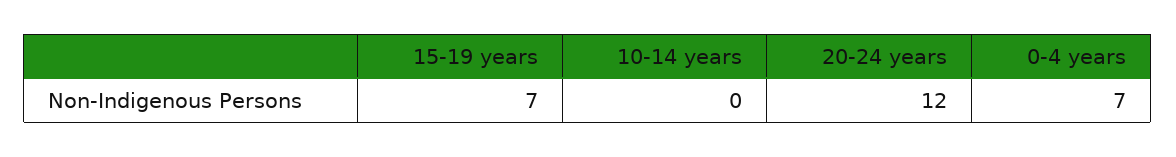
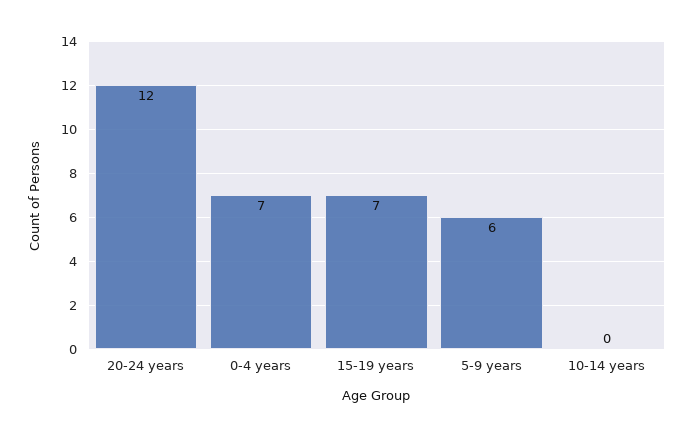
  {
    "15-19 years": 7,
    "10-14 years": 0,
    "20-24 years": 12,
-   "0-4 years": 7
+   "0-4 years": 7,
+   "5-9 years": 6
  }

